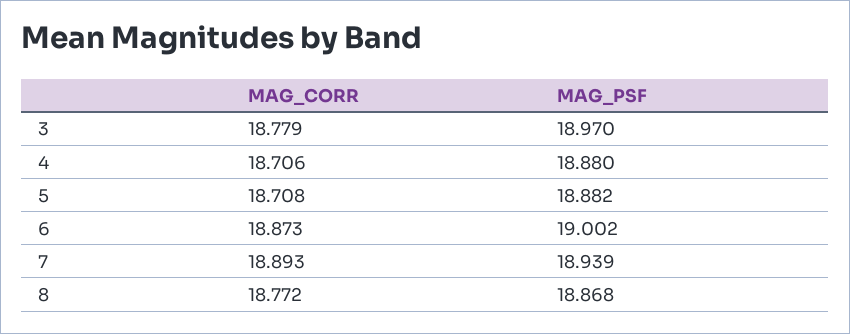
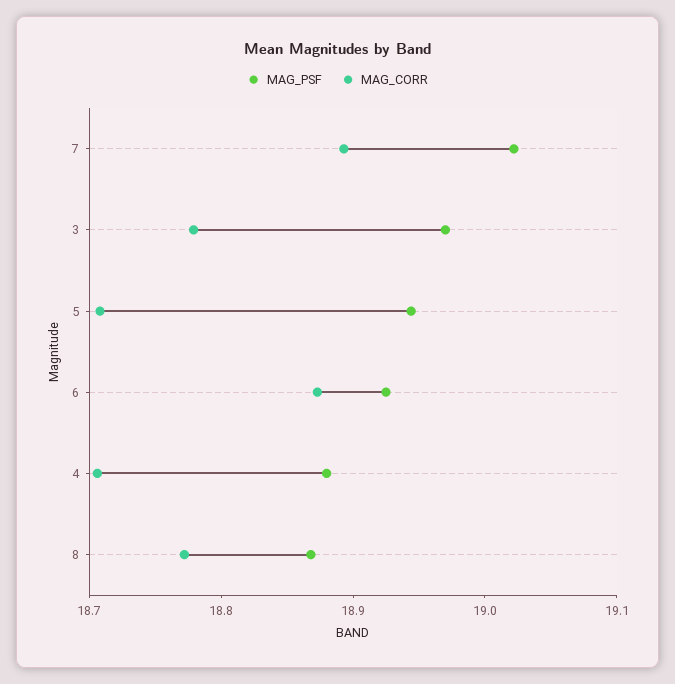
  {
    "MAG_CORR": {
      "3": 18.779,
      "4": 18.706,
      "5": 18.708,
      "6": 18.873,
      "7": 18.893,
      "8": 18.772
    },
    "MAG_PSF": {
      "3": 18.97,
      "4": 18.88,
-     "5": 18.882,
+     "5": 18.94,
-     "6": 19.002,
+     "6": 18.92,
-     "7": 18.939,
+     "7": 19.02,
      "8": 18.868
    }
  }

